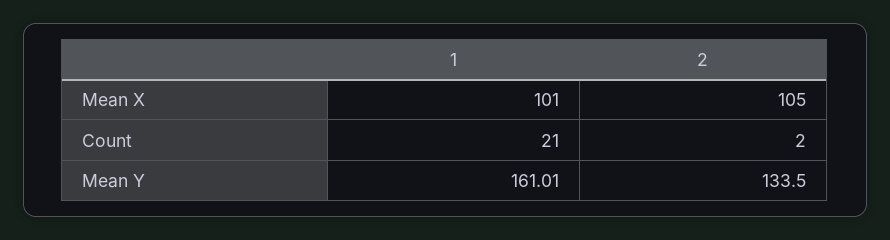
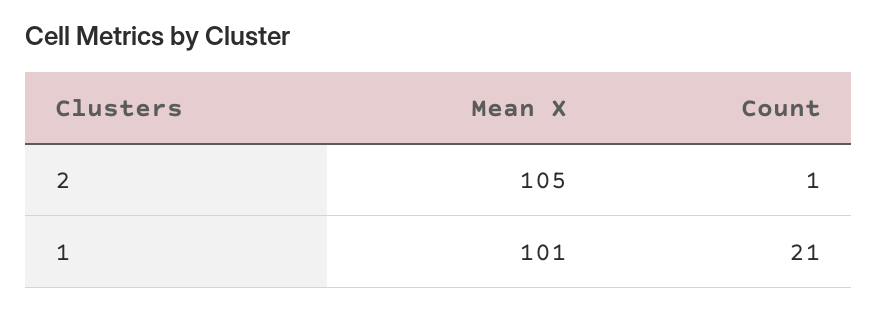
  {
    "1": {
      "Mean X": 101,
-     "Count": 21,
+     "Count": 21
-     "Mean Y": 161.01
    },
    "2": {
      "Mean X": 105,
-     "Count": 2,
+     "Count": 1
-     "Mean Y": 133.5
    }
  }

